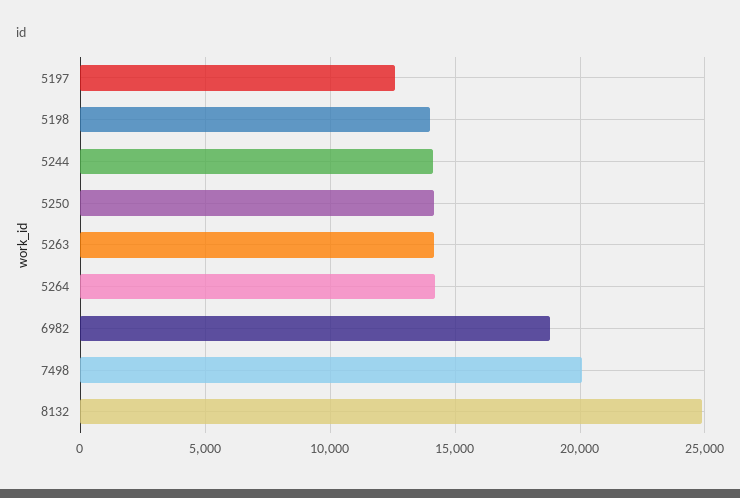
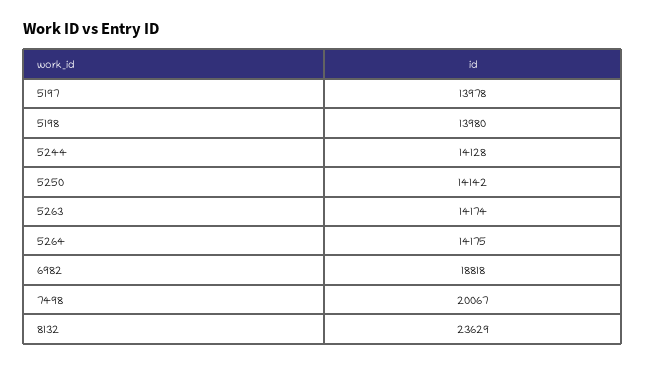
  {
-   "5197": 12500,
+   "5197": 13978,
    "5198": 13980,
    "5244": 14128,
    "5250": 14142,
    "5263": 14174,
    "5264": 14175,
    "6982": 18818,
    "7498": 20067,
-   "8132": 25000
+   "8132": 23629
  }

